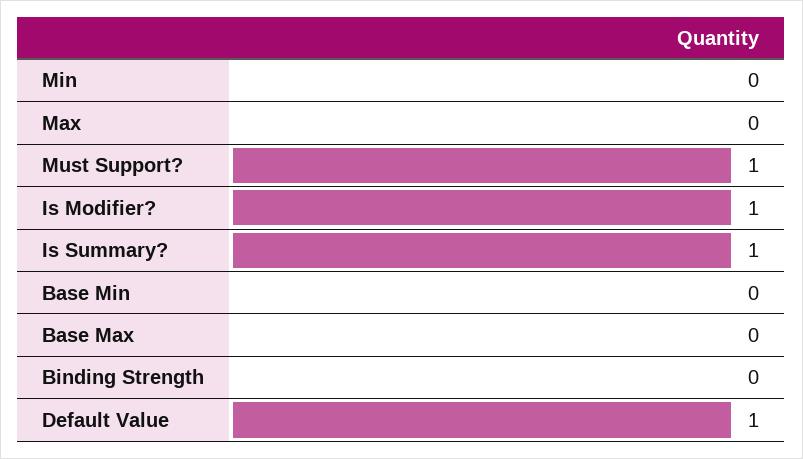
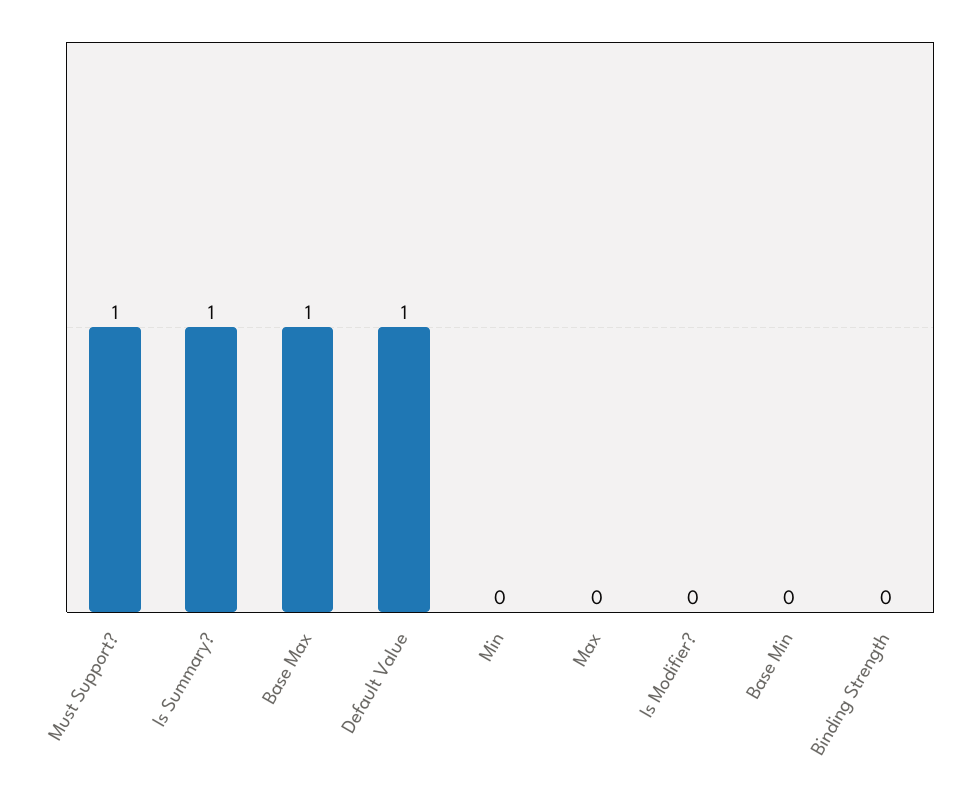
  {
    "Min": 0,
    "Max": 0,
    "Must Support?": 1,
-   "Is Modifier?": 1,
+   "Is Modifier?": 0,
    "Is Summary?": 1,
    "Base Min": 0,
-   "Base Max": 0,
+   "Base Max": 1,
    "Binding Strength": 0,
    "Default Value": 1
  }

